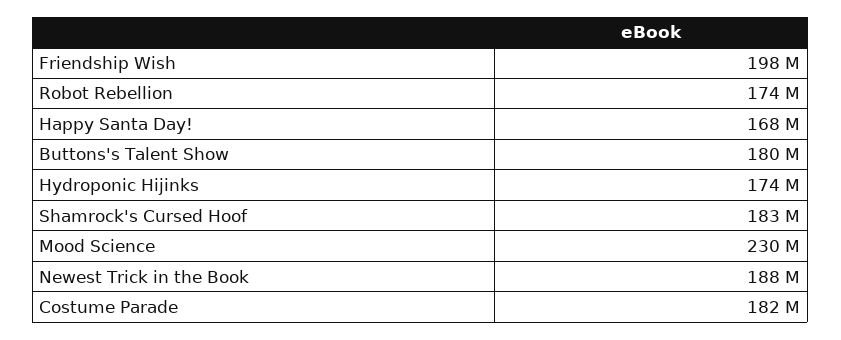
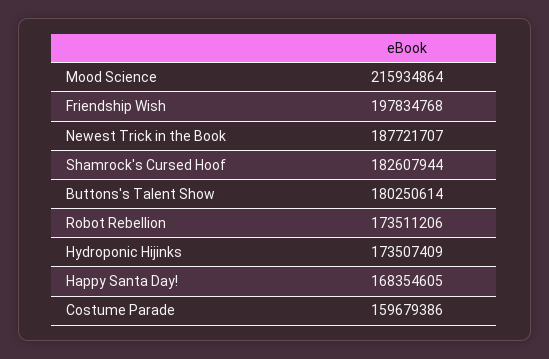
  {
    "Friendship Wish": 197834768,
    "Robot Rebellion": 173511206,
    "Happy Santa Day!": 168354605,
    "Buttons's Talent Show": 180250614,
    "Hydroponic Hijinks": 173507409,
    "Shamrock's Cursed Hoof": 182607944,
-   "Mood Science": 230000000,
+   "Mood Science": 215934864,
    "Newest Trick in the Book": 187721707,
-   "Costume Parade": 182000000
+   "Costume Parade": 159679386
  }

